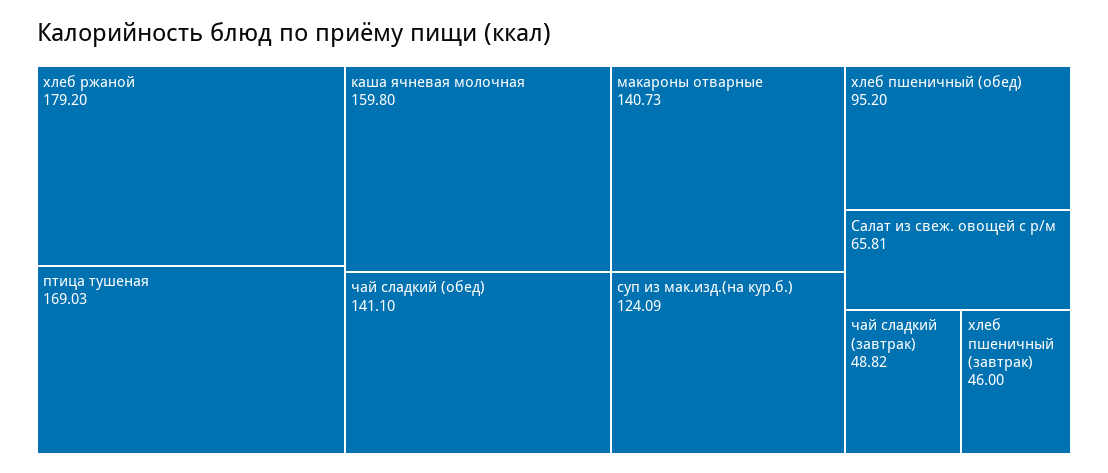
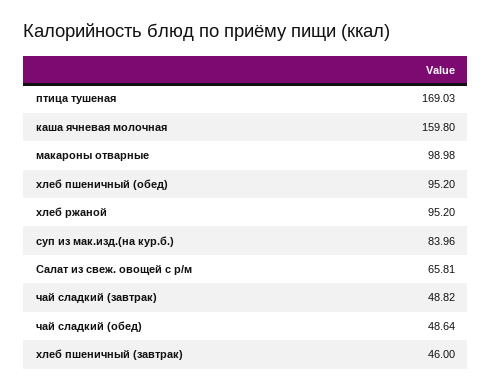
  {
-   "хлеб ржаной": 179.2,
+   "хлеб ржаной": 95.2,
    "птица тушеная": 169.03,
    "каша ячневая молочная": 159.8,
-   "чай сладкий (обед)": 141.1,
+   "чай сладкий (обед)": 48.64,
-   "макароны отварные": 140.73,
+   "макароны отварные": 98.98,
-   "суп из мак.изд.(на кур.б.)": 124.09,
+   "суп из мак.изд.(на кур.б.)": 83.96,
    "хлеб пшеничный (обед)": 95.2,
    "Салат из свеж. овощей с р/м": 65.81,
    "чай сладкий (завтрак)": 48.82,
    "хлеб пшеничный (завтрак)": 46
  }

